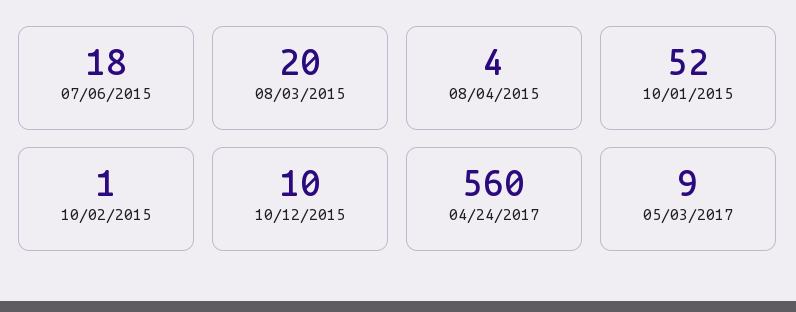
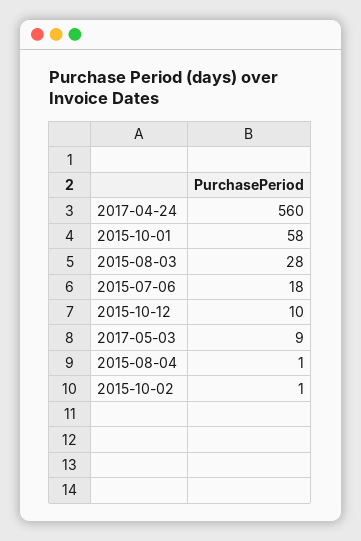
  {
    "07/06/2015": 18,
-   "08/03/2015": 20,
+   "08/03/2015": 28,
-   "08/04/2015": 4,
+   "08/04/2015": 1,
-   "10/01/2015": 52,
+   "10/01/2015": 58,
    "10/02/2015": 1,
    "10/12/2015": 10,
    "04/24/2017": 560,
    "05/03/2017": 9
  }

